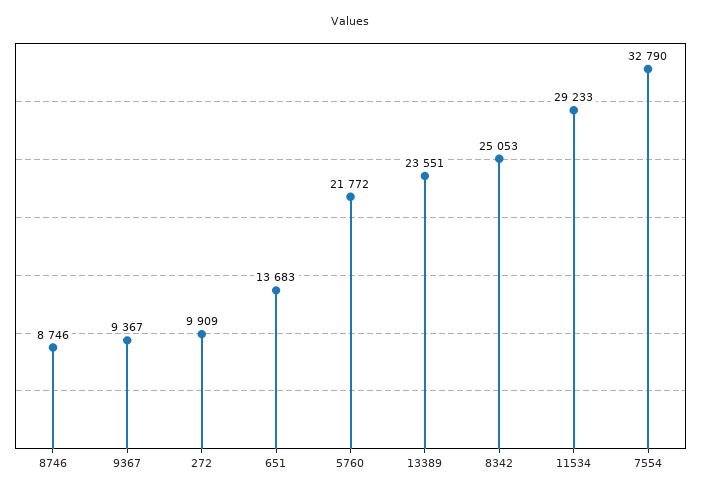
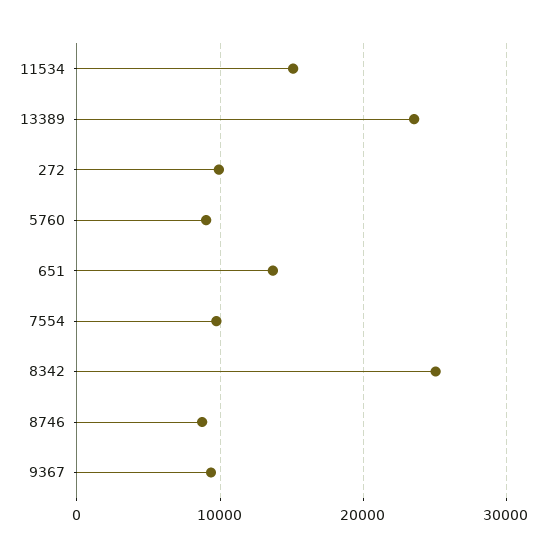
  {
    "8746": 8746,
    "9367": 9367,
    "272": 9909,
    "651": 13683,
-   "5760": 21772,
+   "5760": 9000,
    "13389": 23551,
    "8342": 25053,
-   "11534": 29233,
+   "11534": 15000,
-   "7554": 32790
+   "7554": 10000
  }

